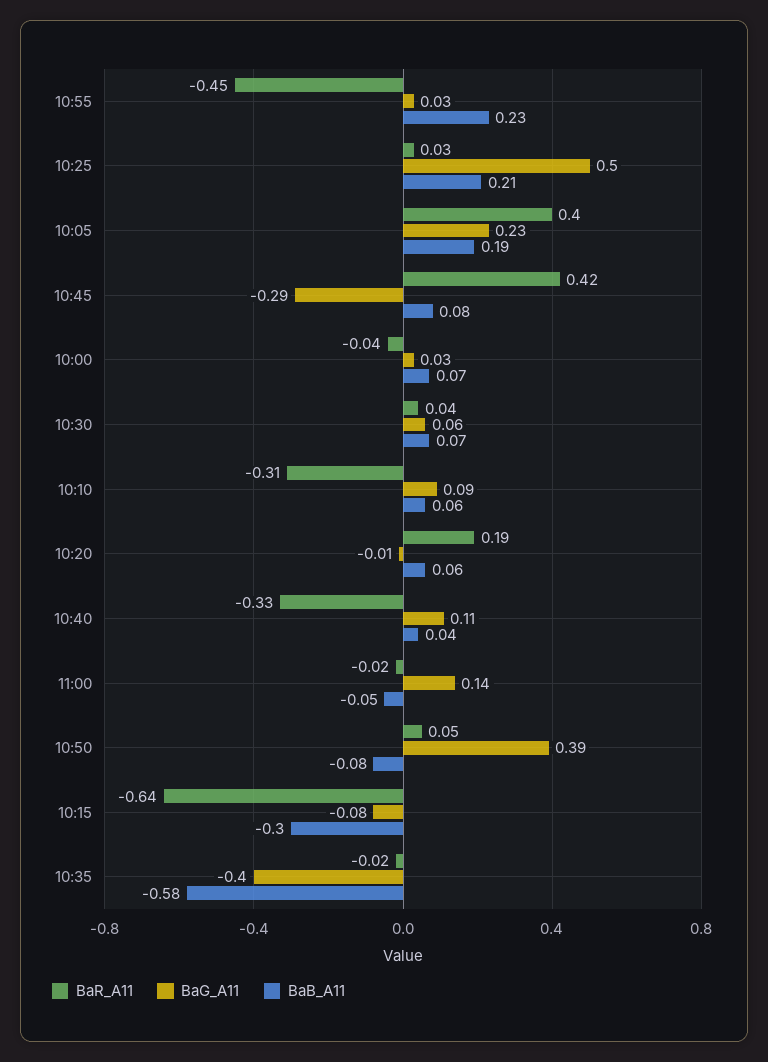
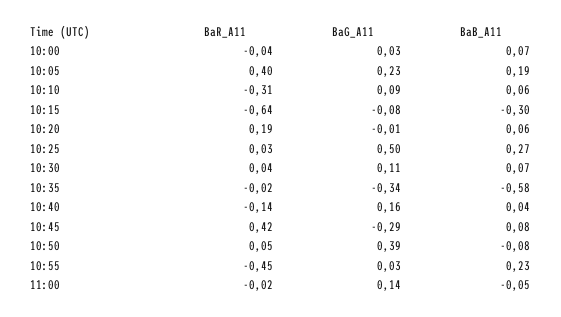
  {
    "BaR_A11": {
      "10:55": -0.45,
      "10:25": 0.03,
      "10:05": 0.4,
      "10:45": 0.42,
      "10:00": -0.04,
      "10:30": 0.04,
      "10:10": -0.31,
      "10:20": 0.19,
-     "10:40": -0.33,
+     "10:40": -0.14,
      "11:00": -0.02,
      "10:50": 0.05,
      "10:15": -0.64,
      "10:35": -0.02
    },
    "BaG_A11": {
      "10:55": 0.03,
      "10:25": 0.5,
      "10:05": 0.23,
      "10:45": -0.29,
      "10:00": 0.03,
-     "10:30": 0.06,
+     "10:30": 0.11,
      "10:10": 0.09,
      "10:20": -0.01,
-     "10:40": 0.11,
+     "10:40": 0.16,
      "11:00": 0.14,
      "10:50": 0.39,
      "10:15": -0.08,
-     "10:35": -0.4
+     "10:35": -0.34
    },
    "BaB_A11": {
      "10:55": 0.23,
-     "10:25": 0.21,
+     "10:25": 0.27,
      "10:05": 0.19,
      "10:45": 0.08,
      "10:00": 0.07,
      "10:30": 0.07,
      "10:10": 0.06,
      "10:20": 0.06,
      "10:40": 0.04,
      "11:00": -0.05,
      "10:50": -0.08,
      "10:15": -0.3,
      "10:35": -0.58
    }
  }

